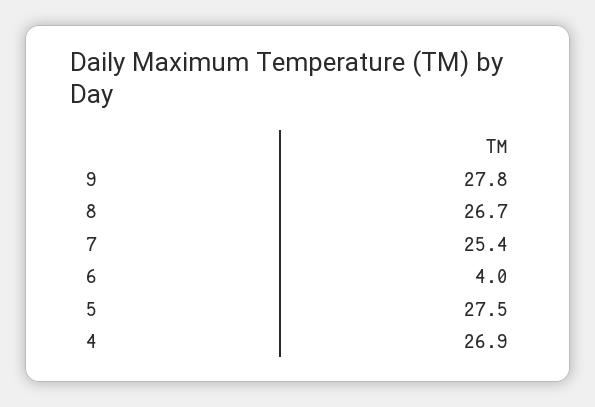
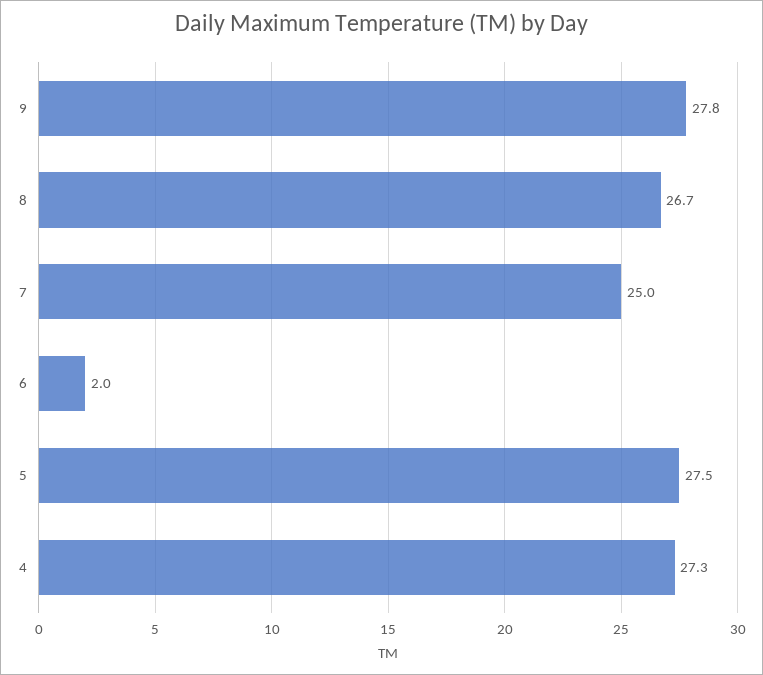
  {
    "9": 27.8,
    "8": 26.7,
-   "7": 25.4,
+   "7": 25,
-   "6": 4,
+   "6": 2,
    "5": 27.5,
-   "4": 26.9
+   "4": 27.3
  }

